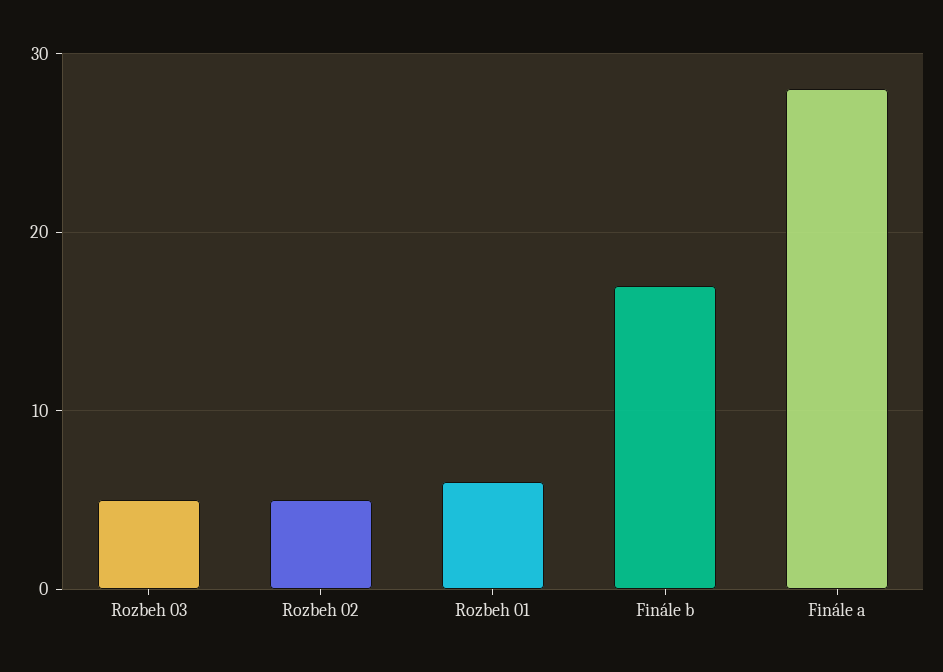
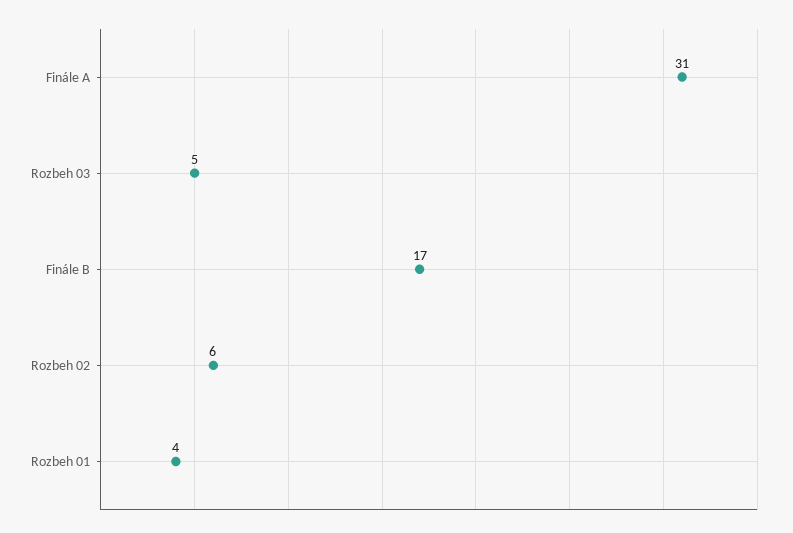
  {
    "Rozbeh 03": 5,
-   "Rozbeh 02": 5,
+   "Rozbeh 02": 6,
-   "Rozbeh 01": 6,
+   "Rozbeh 01": 4,
    "Finále b": 17,
-   "Finále a": 28
+   "Finále a": 31
  }

